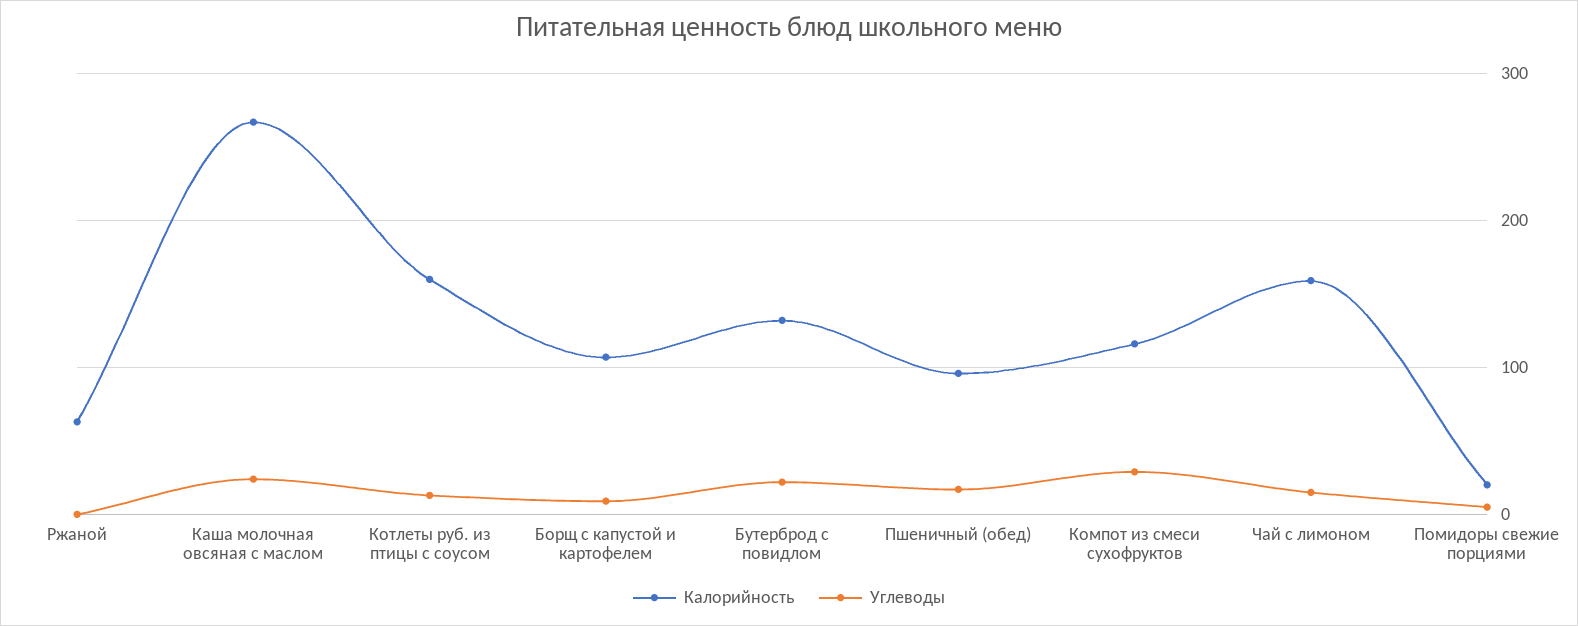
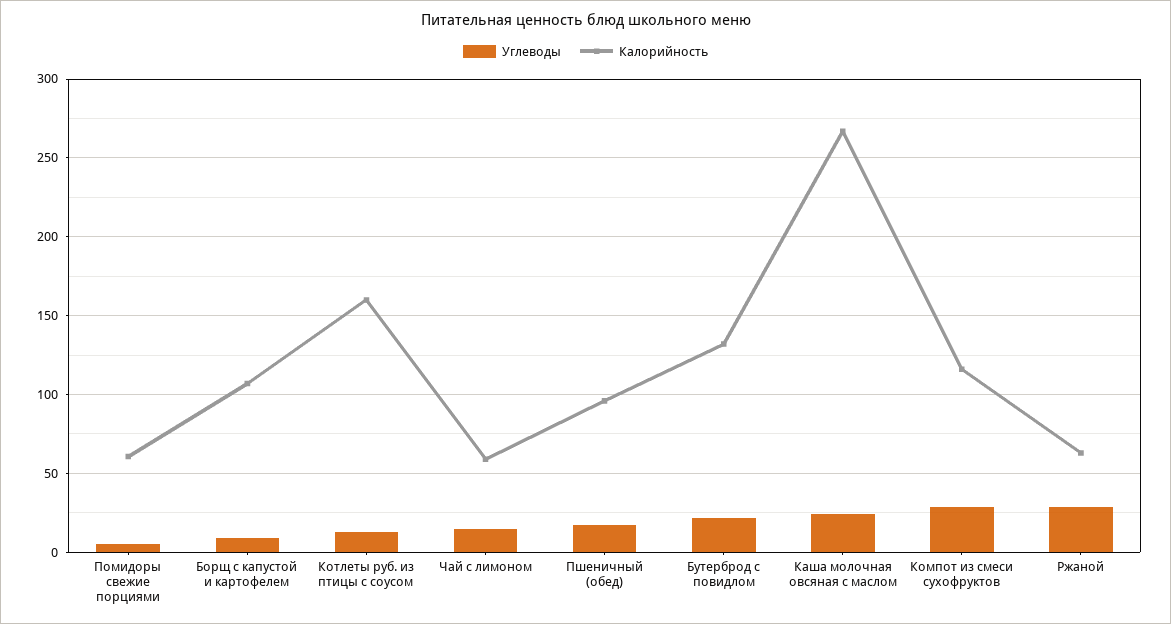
  {
    "Калорийность": {
      "Ржаной": 65,
      "Каша молочная овсяная с маслом": 265,
      "Котлеты руб. из птицы с соусом": 160,
      "Борщ с капустой и картофелем": 105,
      "Бутерброд с повидлом": 130,
      "Пшеничный (обед)": 95,
      "Компот из смеси сухофруктов": 115,
-     "Чай с лимоном": 160,
+     "Чай с лимоном": 60,
-     "Помидоры свежие порциями": 20
+     "Помидоры свежие порциями": 60
    },
    "Углеводы": {
-     "Ржаной": 0,
+     "Ржаной": 30,
      "Каша молочная овсяная с маслом": 25,
      "Котлеты руб. из птицы с соусом": 15,
      "Борщ с капустой и картофелем": 10,
      "Бутерброд с повидлом": 20,
      "Пшеничный (обед)": 15,
      "Компот из смеси сухофруктов": 30,
      "Чай с лимоном": 15,
      "Помидоры свежие порциями": 5
    }
  }

